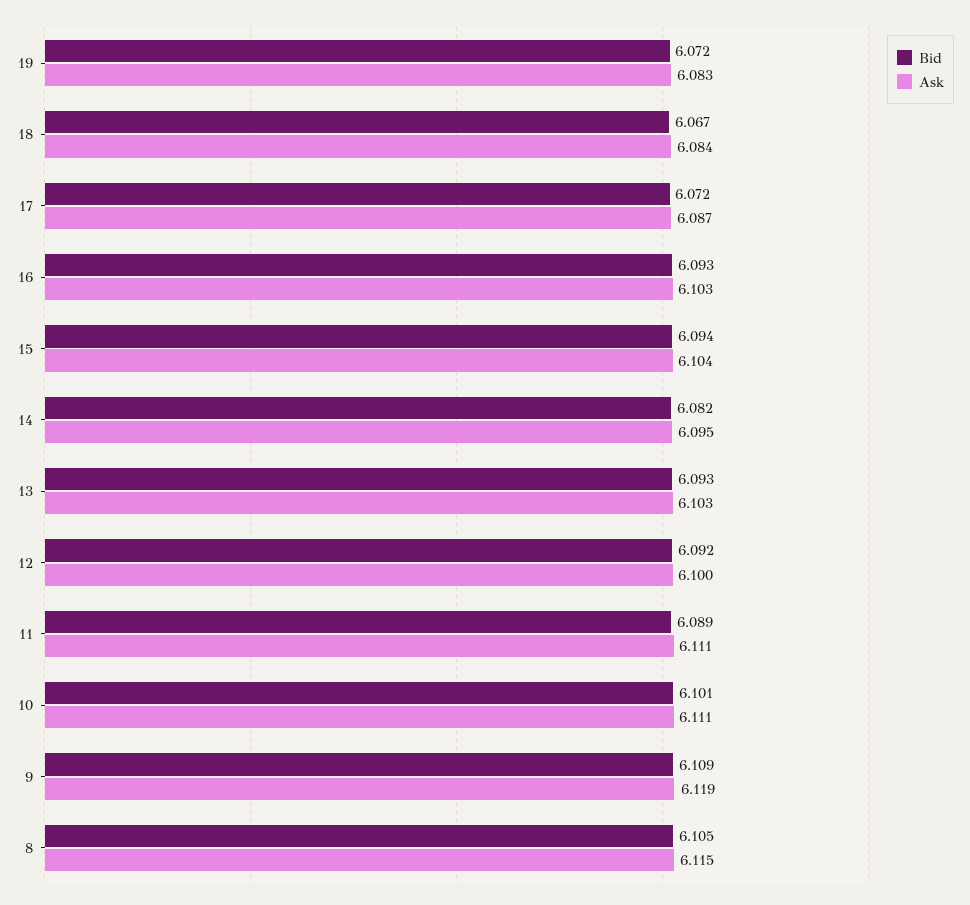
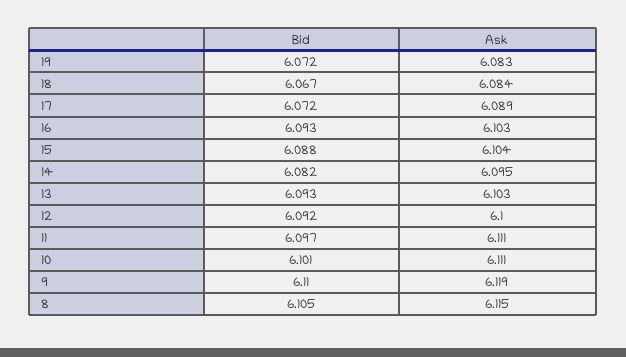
  {
    "Bid": {
      "19": 6.072,
      "18": 6.067,
      "17": 6.072,
      "16": 6.093,
-     "15": 6.094,
+     "15": 6.088,
      "14": 6.082,
      "13": 6.093,
      "12": 6.092,
-     "11": 6.089,
+     "11": 6.097,
      "10": 6.101,
-     "9": 6.109,
+     "9": 6.11,
      "8": 6.105
    },
    "Ask": {
      "19": 6.083,
      "18": 6.084,
-     "17": 6.087,
+     "17": 6.089,
      "16": 6.103,
      "15": 6.104,
      "14": 6.095,
      "13": 6.103,
      "12": 6.1,
      "11": 6.111,
      "10": 6.111,
      "9": 6.119,
      "8": 6.115
    }
  }

